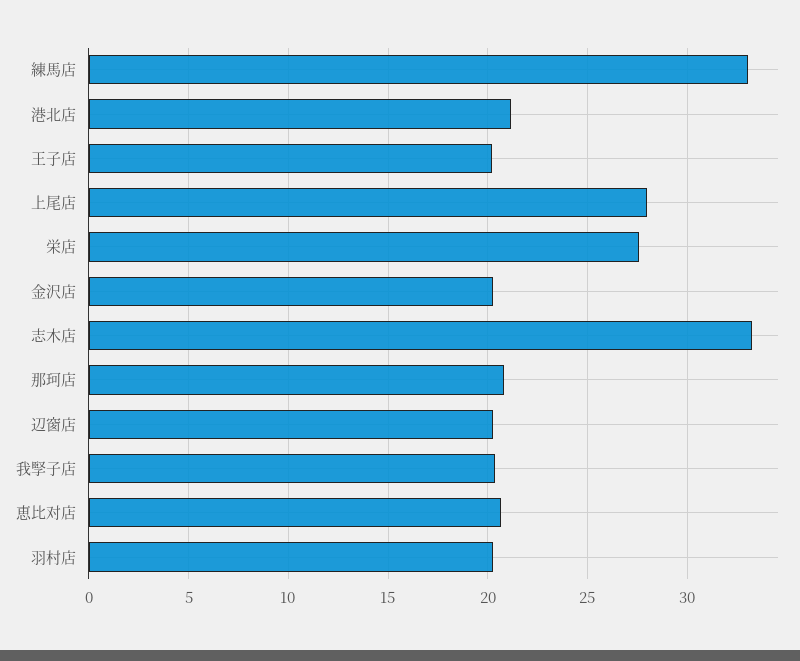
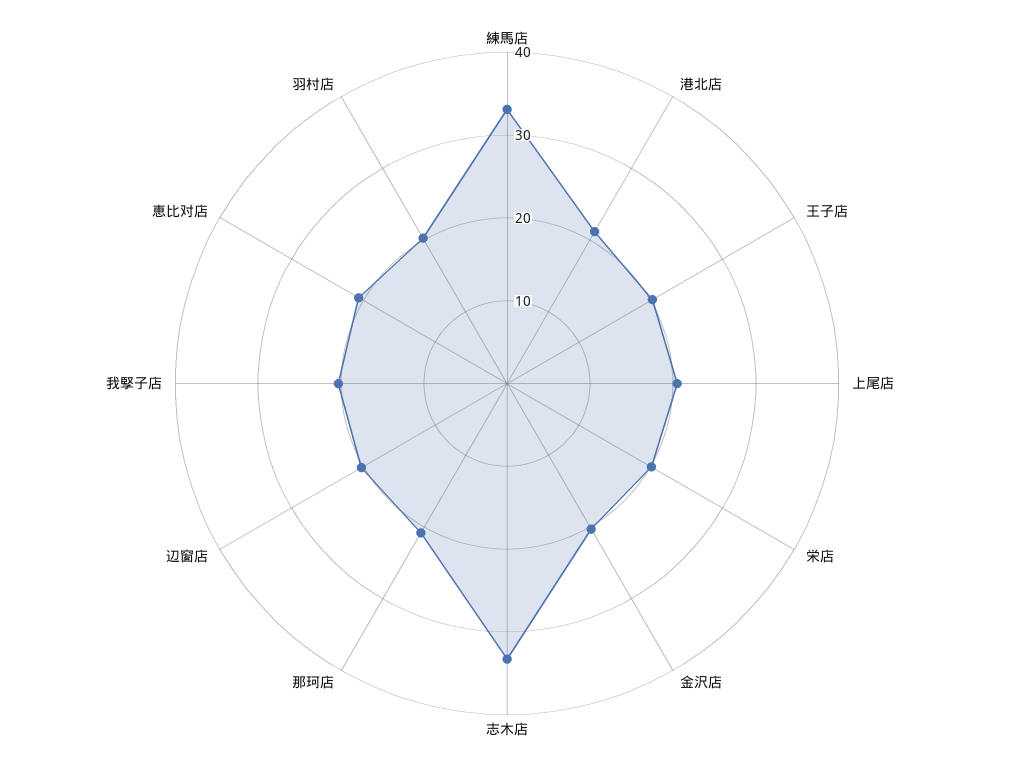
  {
    "練馬店": 33,
    "港北店": 21,
    "王子店": 20,
-   "上尾店": 28,
+   "上尾店": 20,
-   "栄店": 27.5,
+   "栄店": 20,
    "金沢店": 20.5,
    "志木店": 33,
    "那珂店": 21,
    "辺窗店": 20.5,
    "我孯子店": 20.5,
    "恵比对店": 20.5,
    "羽村店": 20.5
  }

